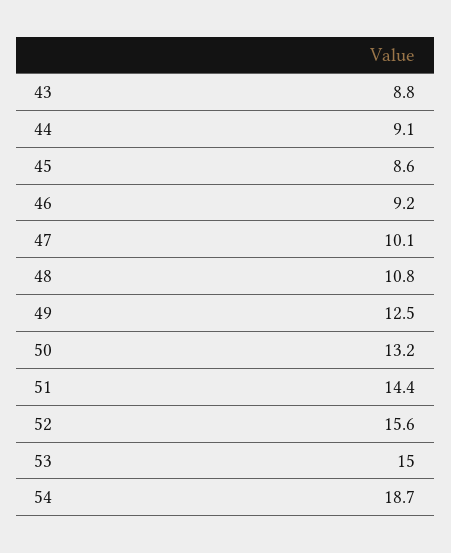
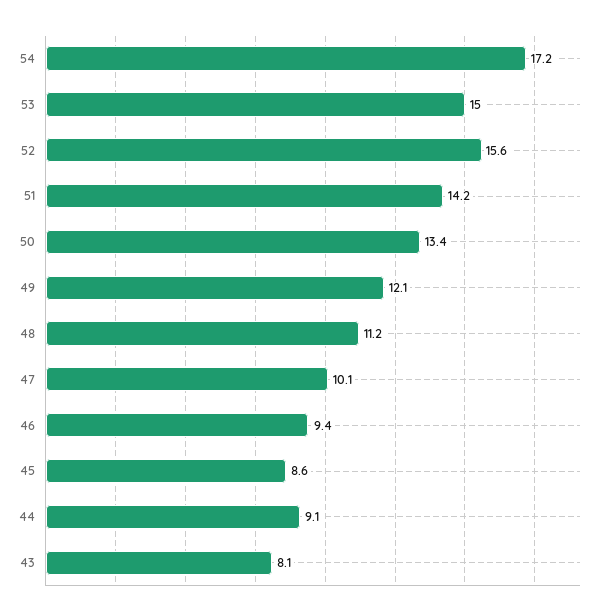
  {
-   "43": 8.8,
+   "43": 8.1,
    "44": 9.1,
    "45": 8.6,
-   "46": 9.2,
+   "46": 9.4,
    "47": 10.1,
-   "48": 10.8,
+   "48": 11.2,
-   "49": 12.5,
+   "49": 12.1,
-   "50": 13.2,
+   "50": 13.4,
-   "51": 14.4,
+   "51": 14.2,
    "52": 15.6,
    "53": 15,
-   "54": 18.7
+   "54": 17.2
  }

